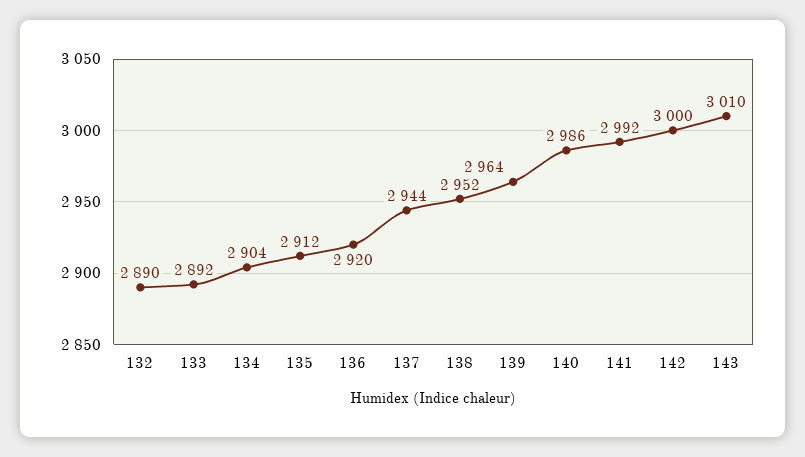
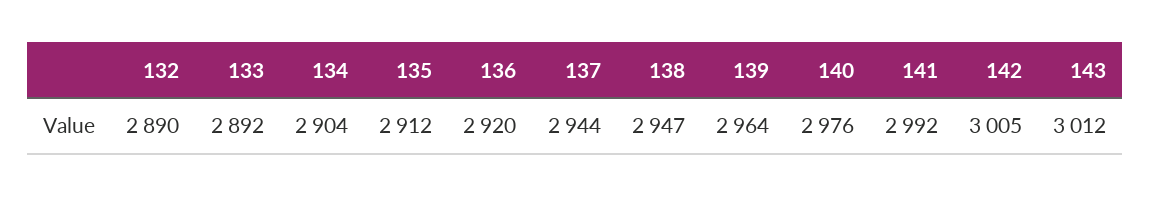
  {
    "132": 2890,
    "133": 2892,
    "134": 2904,
    "135": 2912,
    "136": 2920,
    "137": 2944,
-   "138": 2952,
+   "138": 2947,
    "139": 2964,
-   "140": 2986,
+   "140": 2976,
    "141": 2992,
-   "142": 3000,
+   "142": 3005,
-   "143": 3010
+   "143": 3012
  }

